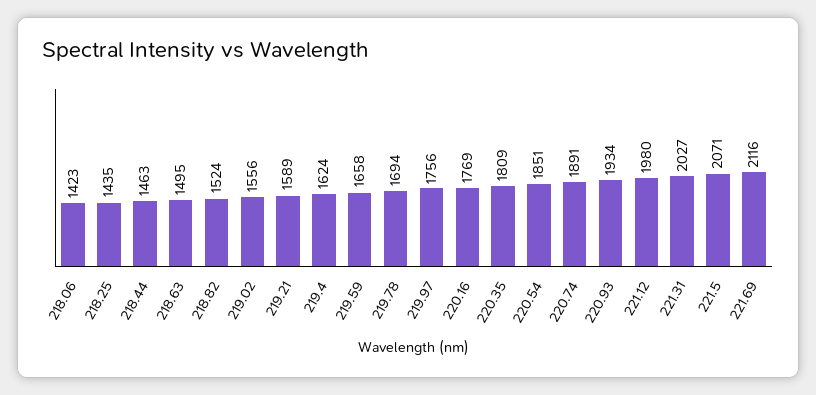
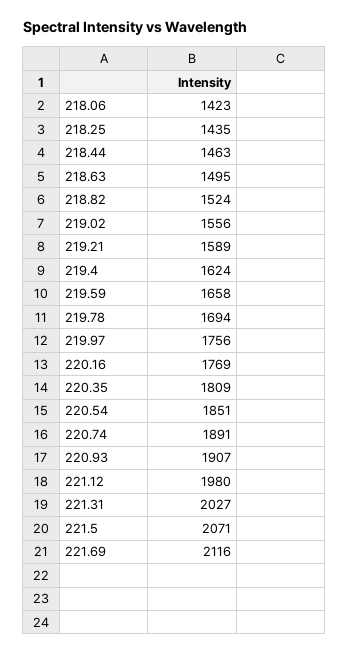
  {
    "218.06": 1423,
    "218.25": 1435,
    "218.44": 1463,
    "218.63": 1495,
    "218.82": 1524,
    "219.02": 1556,
    "219.21": 1589,
    "219.4": 1624,
    "219.59": 1658,
    "219.78": 1694,
    "219.97": 1756,
    "220.16": 1769,
    "220.35": 1809,
    "220.54": 1851,
    "220.74": 1891,
-   "220.93": 1934,
+   "220.93": 1907,
    "221.12": 1980,
    "221.31": 2027,
    "221.5": 2071,
    "221.69": 2116
  }

